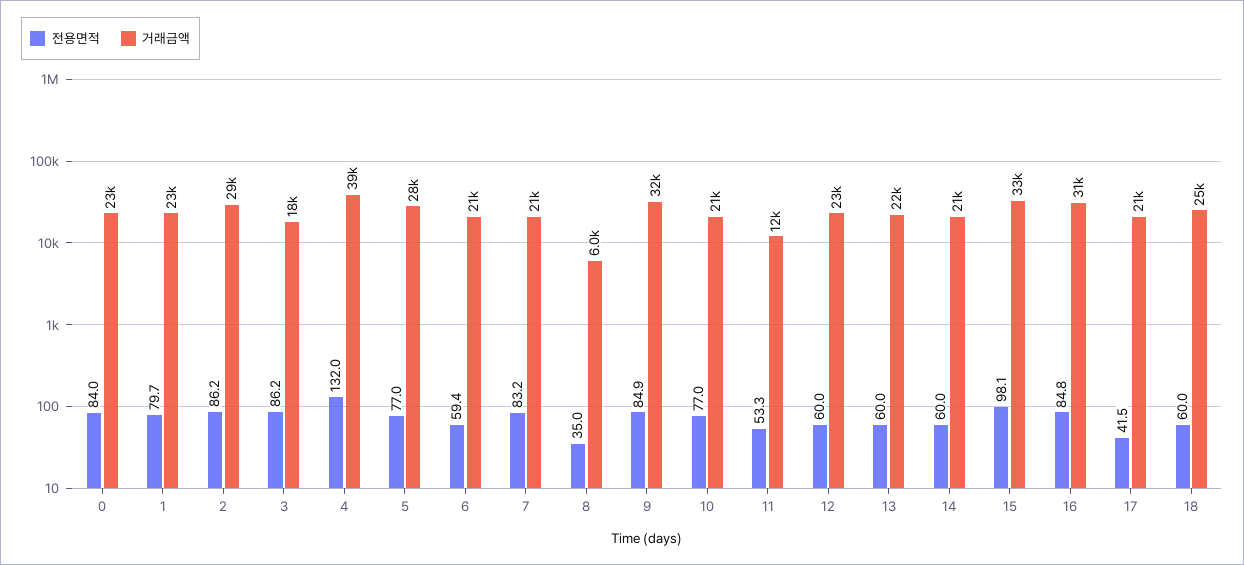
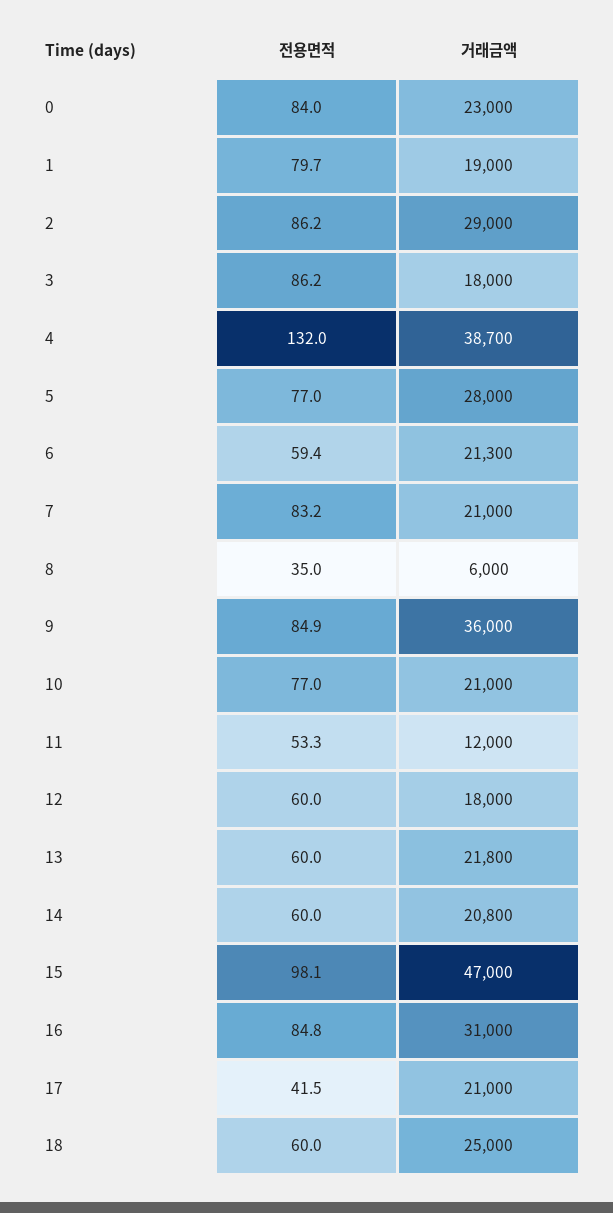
  {
    "전용면적": {
      "0": 84,
      "1": 79.7,
      "2": 86.2,
      "3": 86.2,
      "4": 132,
      "5": 77,
      "6": 59.4,
      "7": 83.2,
      "8": 35,
      "9": 84.9,
      "10": 77,
      "11": 53.3,
      "12": 60,
      "13": 60,
      "14": 60,
      "15": 98.1,
      "16": 84.8,
      "17": 41.5,
      "18": 60
    },
    "거래금액": {
      "0": 23000,
-     "1": 23000,
+     "1": 19000,
      "2": 29000,
      "3": 18000,
      "4": 38700,
      "5": 28000,
      "6": 21300,
      "7": 21000,
      "8": 6000,
-     "9": 32000,
+     "9": 36000,
      "10": 21000,
      "11": 12000,
-     "12": 23000,
+     "12": 18000,
      "13": 21800,
      "14": 20800,
-     "15": 33000,
+     "15": 47000,
      "16": 31000,
      "17": 21000,
      "18": 25000
    }
  }

